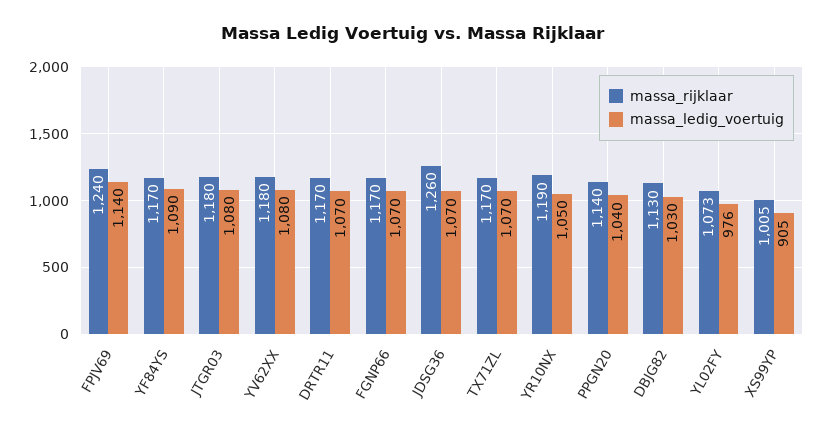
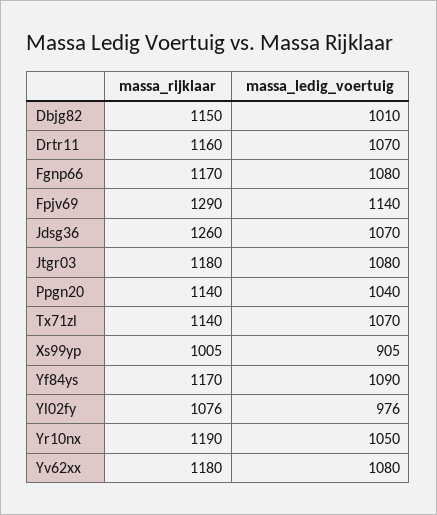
  {
    "massa_rijklaar": {
-     "FPJV69": 1240,
+     "FPJV69": 1290,
      "YF84YS": 1170,
      "JTGR03": 1180,
      "YV62XX": 1180,
-     "DRTR11": 1170,
+     "DRTR11": 1160,
      "FGNP66": 1170,
      "JDSG36": 1260,
-     "TX71ZL": 1170,
+     "TX71ZL": 1140,
      "YR10NX": 1190,
      "PPGN20": 1140,
-     "DBJG82": 1130,
+     "DBJG82": 1150,
-     "YL02FY": 1073,
+     "YL02FY": 1076,
      "XS99YP": 1005
    },
    "massa_ledig_voertuig": {
      "FPJV69": 1140,
      "YF84YS": 1090,
      "JTGR03": 1080,
      "YV62XX": 1080,
      "DRTR11": 1070,
-     "FGNP66": 1070,
+     "FGNP66": 1080,
      "JDSG36": 1070,
      "TX71ZL": 1070,
      "YR10NX": 1050,
      "PPGN20": 1040,
-     "DBJG82": 1030,
+     "DBJG82": 1010,
      "YL02FY": 976,
      "XS99YP": 905
    }
  }

